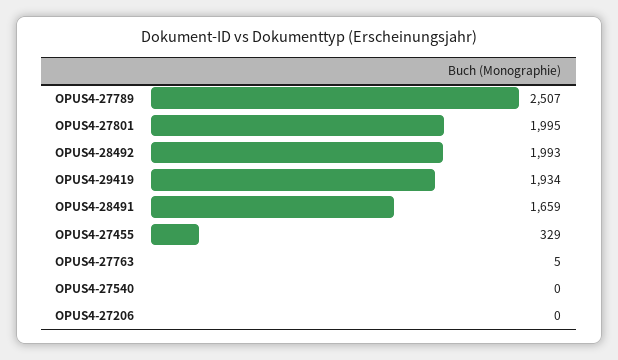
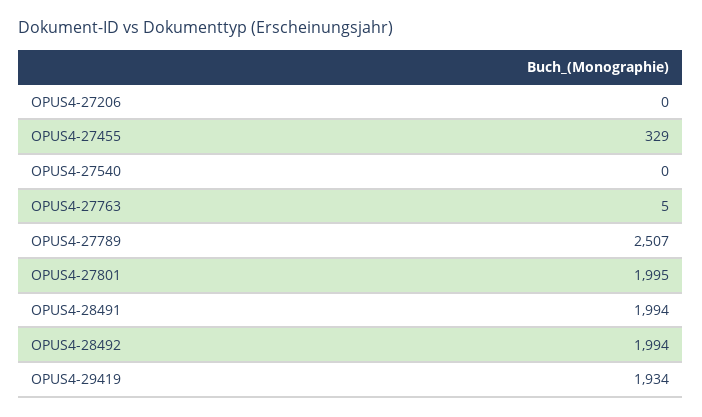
  {
    "OPUS4-27789": 2507,
    "OPUS4-27801": 1995,
-   "OPUS4-28492": 1993,
+   "OPUS4-28492": 1994,
    "OPUS4-29419": 1934,
-   "OPUS4-28491": 1659,
+   "OPUS4-28491": 1994,
    "OPUS4-27455": 329,
    "OPUS4-27763": 5,
    "OPUS4-27540": 0,
    "OPUS4-27206": 0
  }

